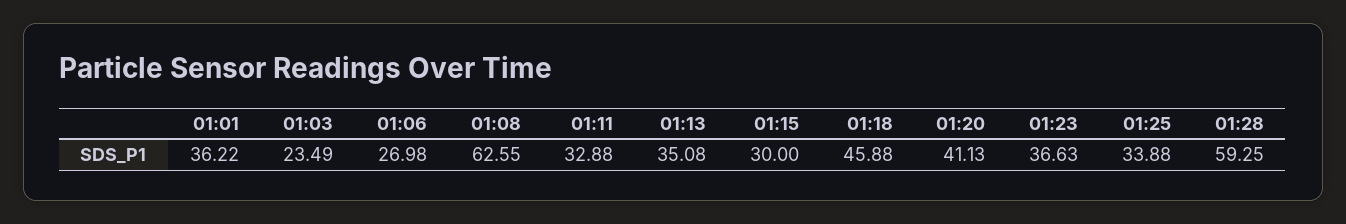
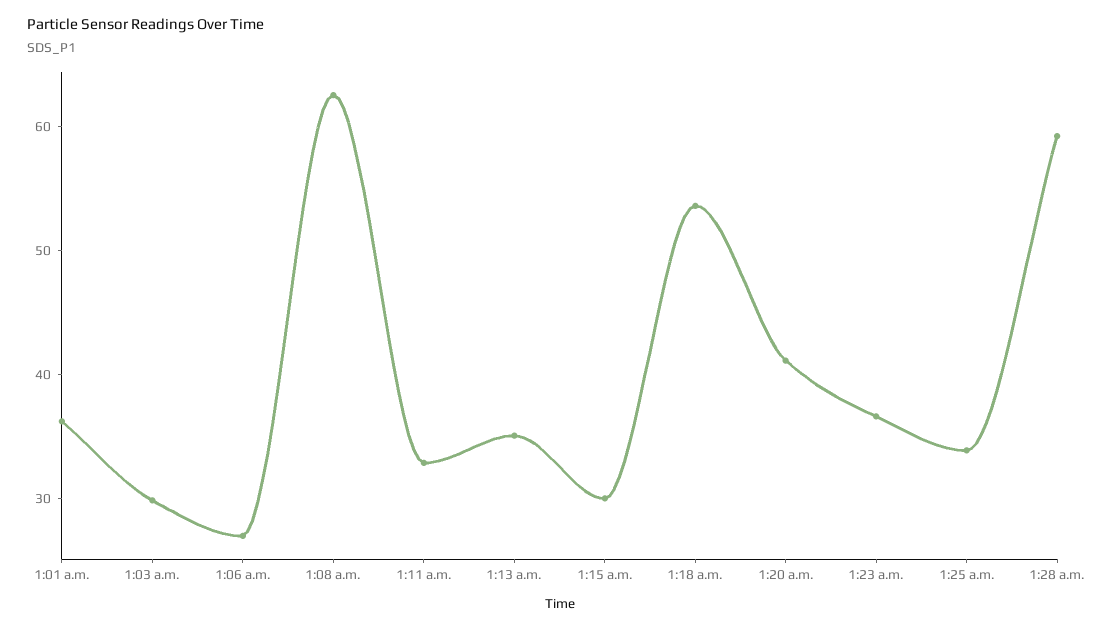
  {
    "01:01": 36.22,
-   "01:03": 23.49,
+   "01:03": 30,
    "01:06": 26.98,
    "01:08": 62.55,
    "01:11": 32.88,
    "01:13": 35.08,
    "01:15": 30,
-   "01:18": 45.88,
+   "01:18": 54,
    "01:20": 41.13,
    "01:23": 36.63,
    "01:25": 33.88,
    "01:28": 59.25
  }

